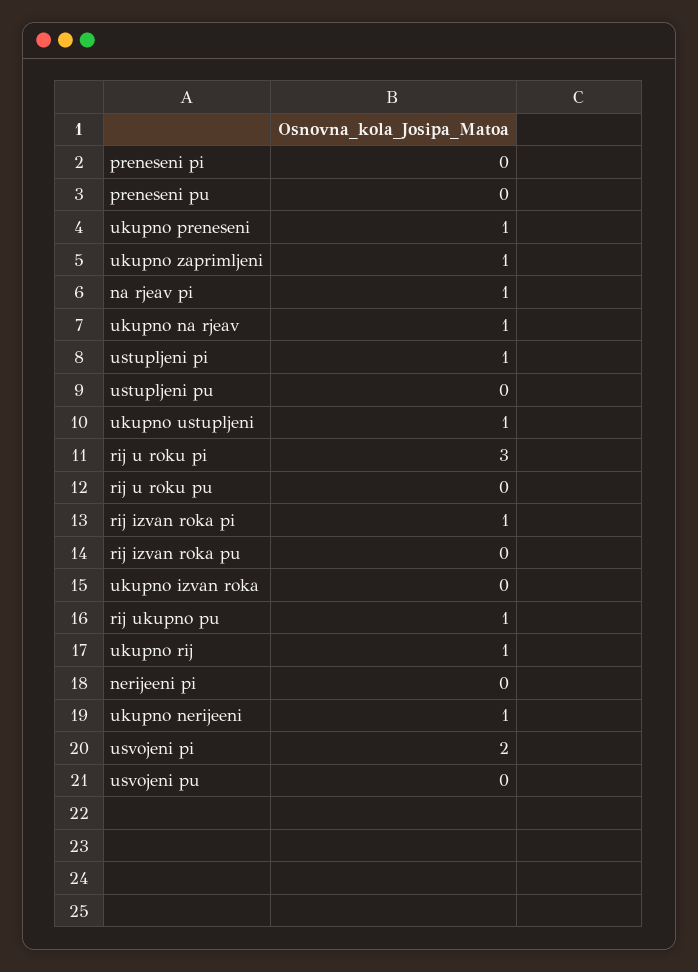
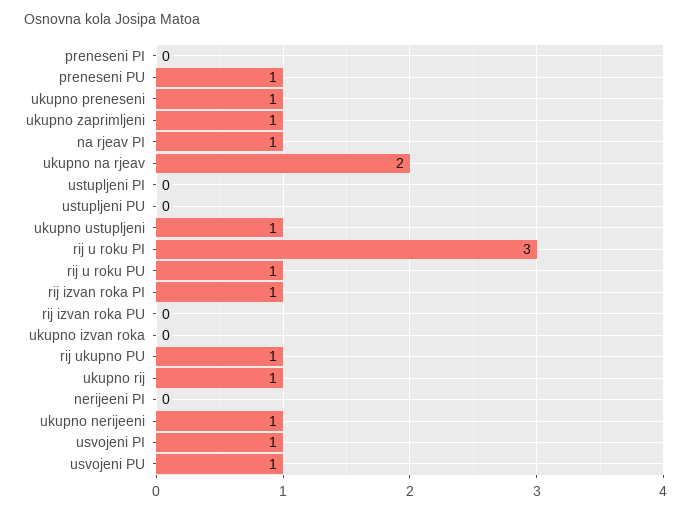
  {
    "preneseni pi": 0,
-   "preneseni pu": 0,
+   "preneseni pu": 1,
    "ukupno preneseni": 1,
    "ukupno zaprimljeni": 1,
    "na rjeav pi": 1,
-   "ukupno na rjeav": 1,
+   "ukupno na rjeav": 2,
-   "ustupljeni pi": 1,
+   "ustupljeni pi": 0,
    "ustupljeni pu": 0,
    "ukupno ustupljeni": 1,
    "rij u roku pi": 3,
-   "rij u roku pu": 0,
+   "rij u roku pu": 1,
    "rij izvan roka pi": 1,
    "rij izvan roka pu": 0,
    "ukupno izvan roka": 0,
    "rij ukupno pu": 1,
    "ukupno rij": 1,
    "nerijeeni pi": 0,
    "ukupno nerijeeni": 1,
-   "usvojeni pi": 2,
+   "usvojeni pi": 1,
-   "usvojeni pu": 0
+   "usvojeni pu": 1
  }

